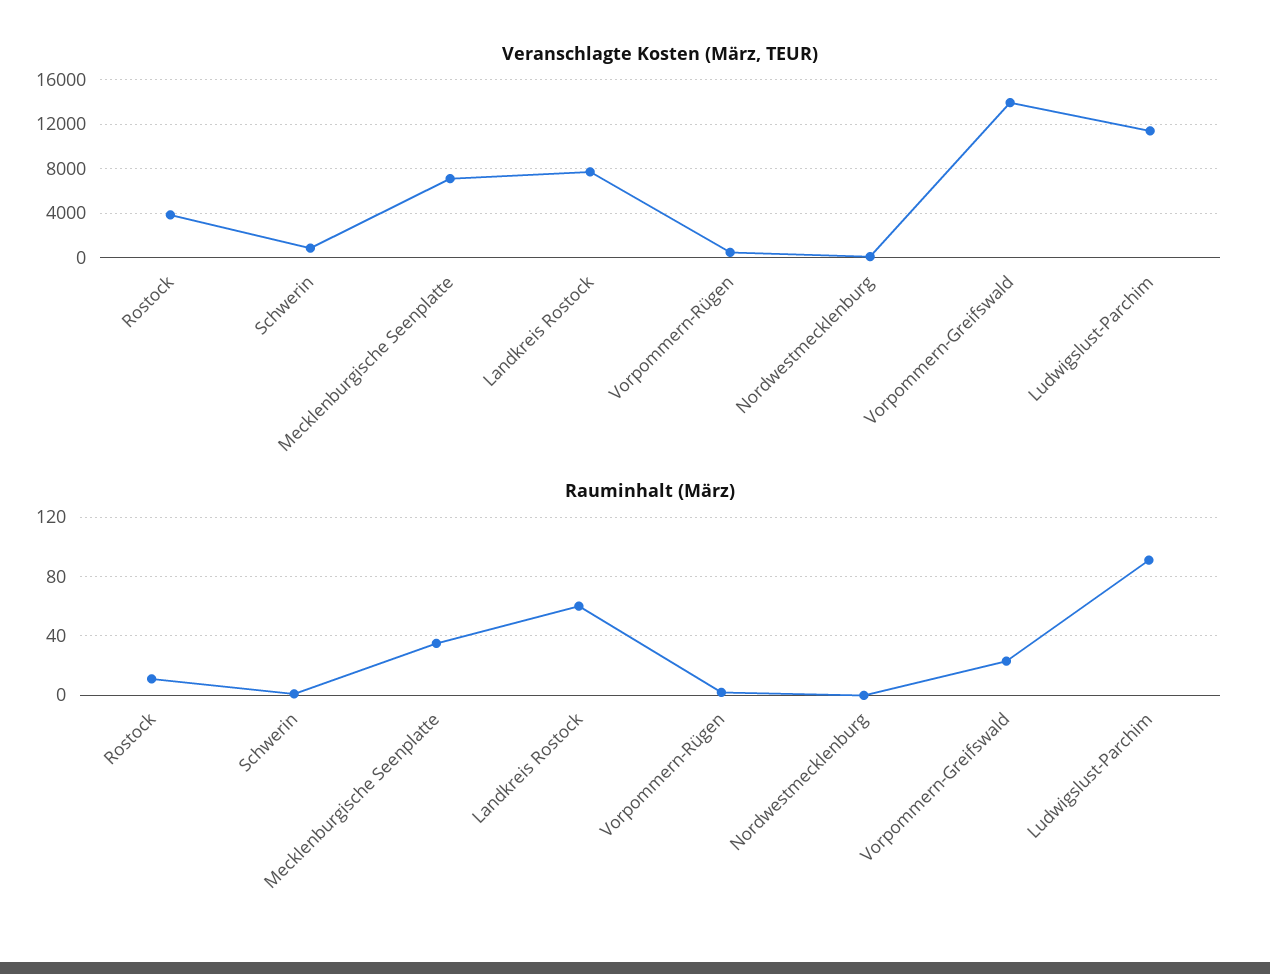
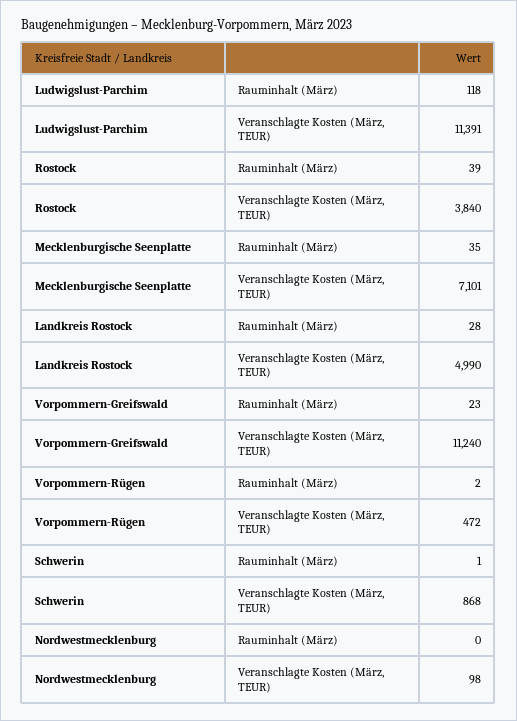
  {
    "Veranschlagte Kosten (März, TEUR)": {
      "Rostock": 3840,
      "Schwerin": 868,
      "Mecklenburgische Seenplatte": 7101,
-     "Landkreis Rostock": 8000,
+     "Landkreis Rostock": 4990,
      "Vorpommern-Rügen": 472,
      "Nordwestmecklenburg": 98,
-     "Vorpommern-Greifswald": 14000,
+     "Vorpommern-Greifswald": 11240,
      "Ludwigslust-Parchim": 11391
    },
    "Rauminhalt (März)": {
-     "Rostock": 10,
+     "Rostock": 39,
      "Schwerin": 1,
      "Mecklenburgische Seenplatte": 35,
-     "Landkreis Rostock": 60,
+     "Landkreis Rostock": 28,
      "Vorpommern-Rügen": 2,
      "Nordwestmecklenburg": 0,
      "Vorpommern-Greifswald": 23,
-     "Ludwigslust-Parchim": 90
+     "Ludwigslust-Parchim": 118
    }
  }

